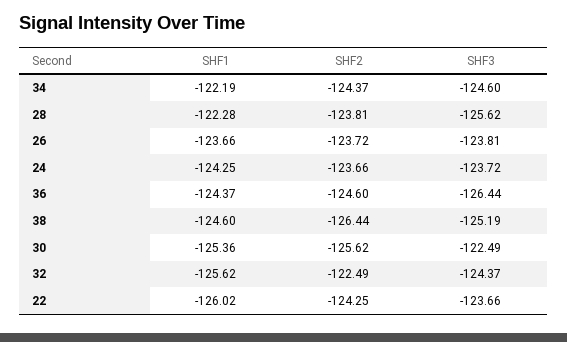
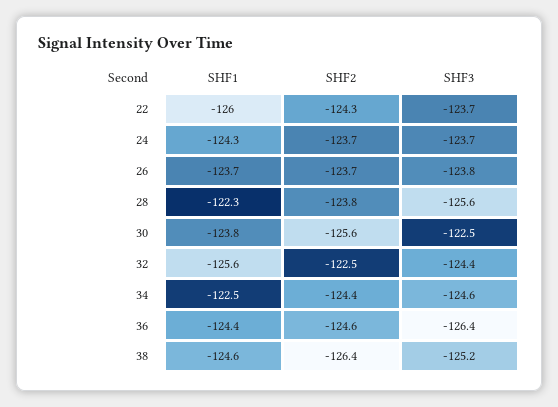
  {
    "SHF1": {
-     "34": -122.19,
+     "34": -122.5,
      "28": -122.28,
      "26": -123.66,
      "24": -124.25,
      "36": -124.37,
      "38": -124.6,
-     "30": -125.36,
+     "30": -123.8,
      "32": -125.62,
      "22": -126.02
    },
    "SHF2": {
      "34": -124.37,
      "28": -123.81,
      "26": -123.72,
      "24": -123.66,
      "36": -124.6,
      "38": -126.44,
      "30": -125.62,
      "32": -122.49,
      "22": -124.25
    },
    "SHF3": {
      "34": -124.6,
      "28": -125.62,
      "26": -123.81,
      "24": -123.72,
      "36": -126.44,
      "38": -125.19,
      "30": -122.49,
      "32": -124.37,
      "22": -123.66
    }
  }

